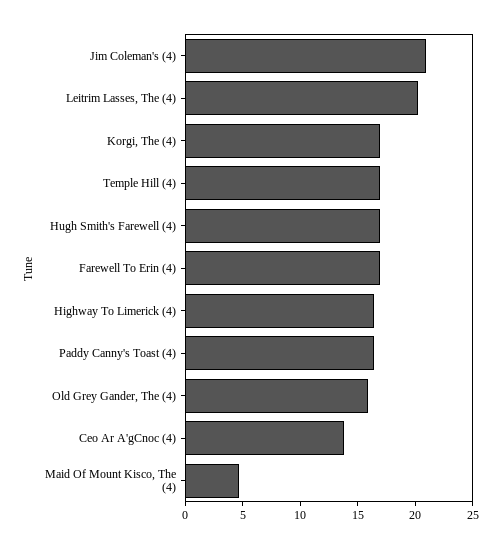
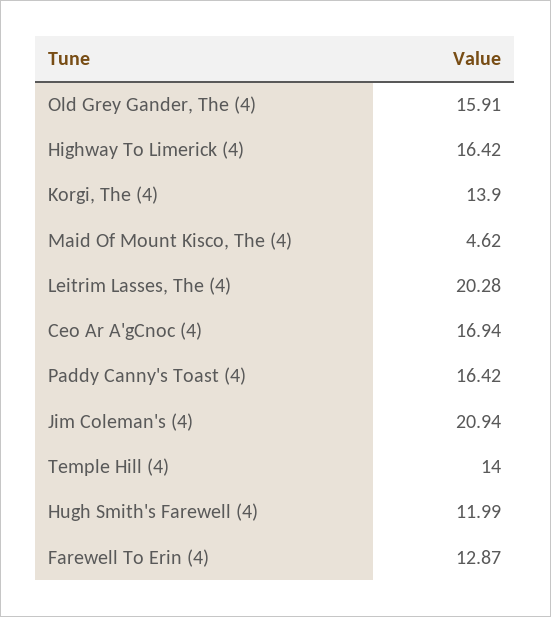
  {
    "Jim Coleman's (4)": 20.94,
    "Leitrim Lasses, The (4)": 20.28,
-   "Korgi, The (4)": 17,
+   "Korgi, The (4)": 13.9,
-   "Temple Hill (4)": 17,
+   "Temple Hill (4)": 14,
-   "Hugh Smith's Farewell (4)": 17,
+   "Hugh Smith's Farewell (4)": 11.99,
-   "Farewell To Erin (4)": 17,
+   "Farewell To Erin (4)": 12.87,
    "Highway To Limerick (4)": 16.42,
    "Paddy Canny's Toast (4)": 16.42,
    "Old Grey Gander, The (4)": 15.91,
-   "Ceo Ar A'gCnoc (4)": 14,
+   "Ceo Ar A'gCnoc (4)": 16.94,
    "Maid Of Mount Kisco, The (4)": 4.62
  }

